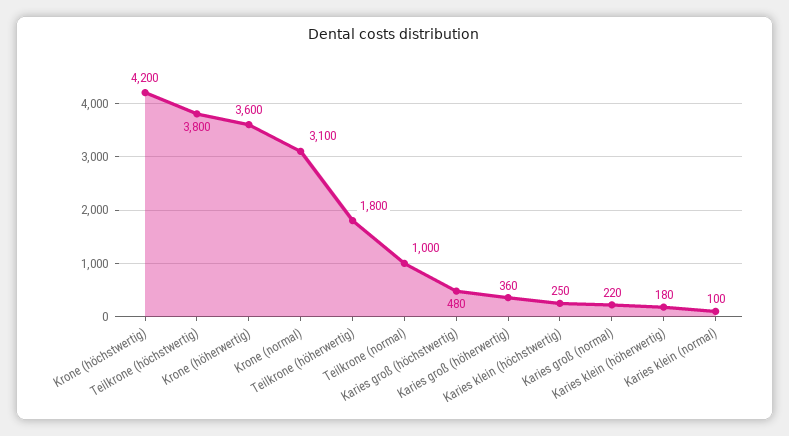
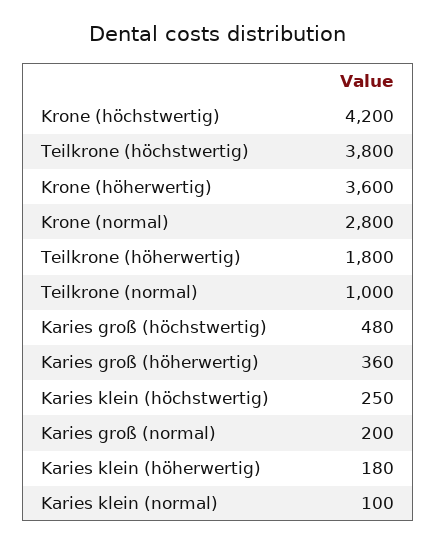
  {
    "Krone (höchstwertig)": 4200,
    "Teilkrone (höchstwertig)": 3800,
    "Krone (höherwertig)": 3600,
-   "Krone (normal)": 3100,
+   "Krone (normal)": 2800,
    "Teilkrone (höherwertig)": 1800,
    "Teilkrone (normal)": 1000,
    "Karies groß (höchstwertig)": 480,
    "Karies groß (höherwertig)": 360,
    "Karies klein (höchstwertig)": 250,
-   "Karies groß (normal)": 220,
+   "Karies groß (normal)": 200,
    "Karies klein (höherwertig)": 180,
    "Karies klein (normal)": 100
  }

